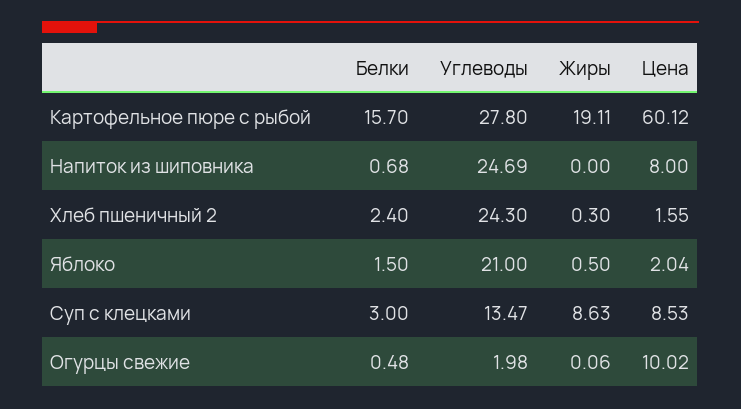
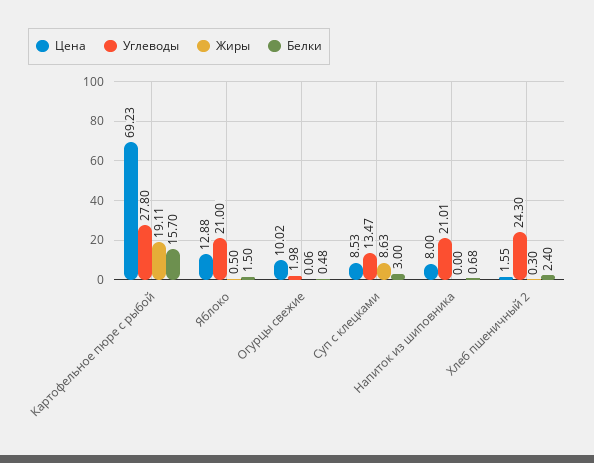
  {
    "Белки": {
      "Картофельное пюре с рыбой": 15.7,
      "Напиток из шиповника": 0.68,
      "Хлеб пшеничный 2": 2.4,
      "Яблоко": 1.5,
      "Суп с клецками": 3,
      "Огурцы свежие": 0.48
    },
    "Углеводы": {
      "Картофельное пюре с рыбой": 27.8,
-     "Напиток из шиповника": 24.69,
+     "Напиток из шиповника": 21.01,
      "Хлеб пшеничный 2": 24.3,
      "Яблоко": 21,
      "Суп с клецками": 13.47,
      "Огурцы свежие": 1.98
    },
    "Жиры": {
      "Картофельное пюре с рыбой": 19.11,
      "Напиток из шиповника": 0,
      "Хлеб пшеничный 2": 0.3,
      "Яблоко": 0.5,
      "Суп с клецками": 8.63,
      "Огурцы свежие": 0.06
    },
    "Цена": {
-     "Картофельное пюре с рыбой": 60.12,
+     "Картофельное пюре с рыбой": 69.23,
      "Напиток из шиповника": 8,
      "Хлеб пшеничный 2": 1.55,
-     "Яблоко": 2.04,
+     "Яблоко": 12.88,
      "Суп с клецками": 8.53,
      "Огурцы свежие": 10.02
    }
  }

